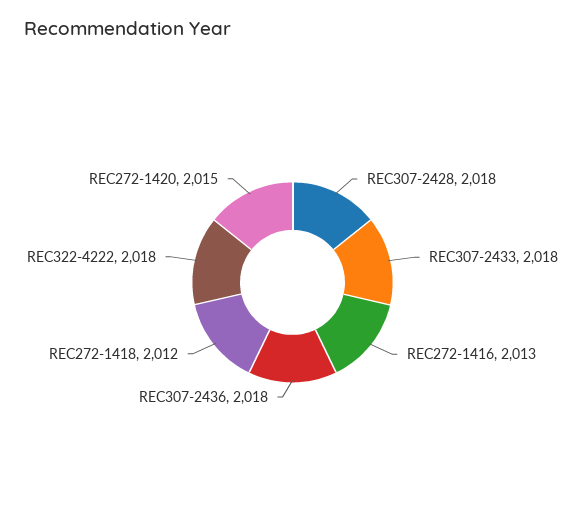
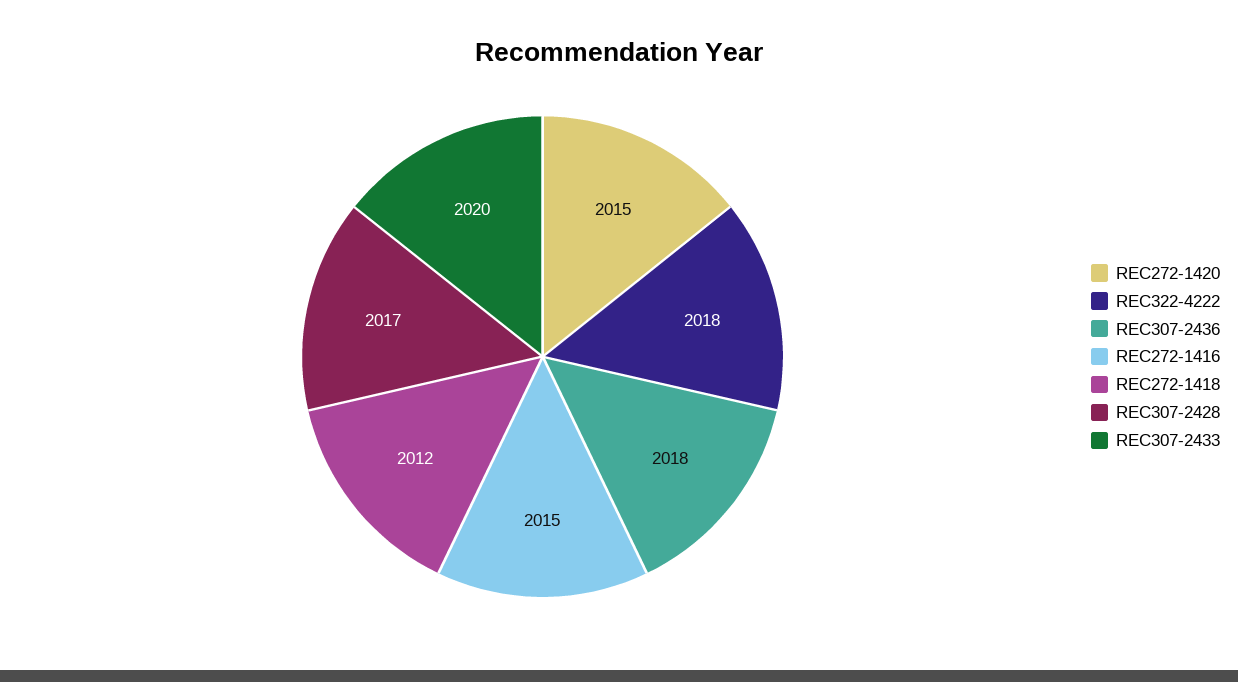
  {
-   "REC307-2428": 2018,
+   "REC307-2428": 2017,
-   "REC307-2433": 2018,
+   "REC307-2433": 2020,
-   "REC272-1416": 2013,
+   "REC272-1416": 2015,
    "REC307-2436": 2018,
    "REC272-1418": 2012,
    "REC322-4222": 2018,
    "REC272-1420": 2015
  }

